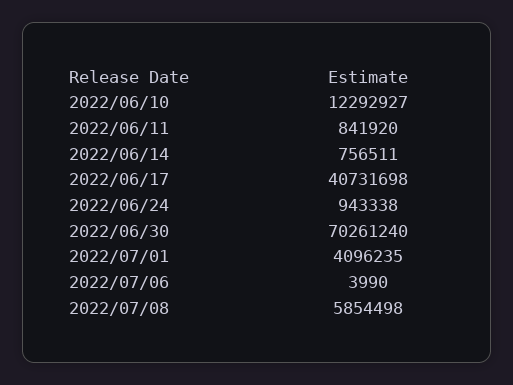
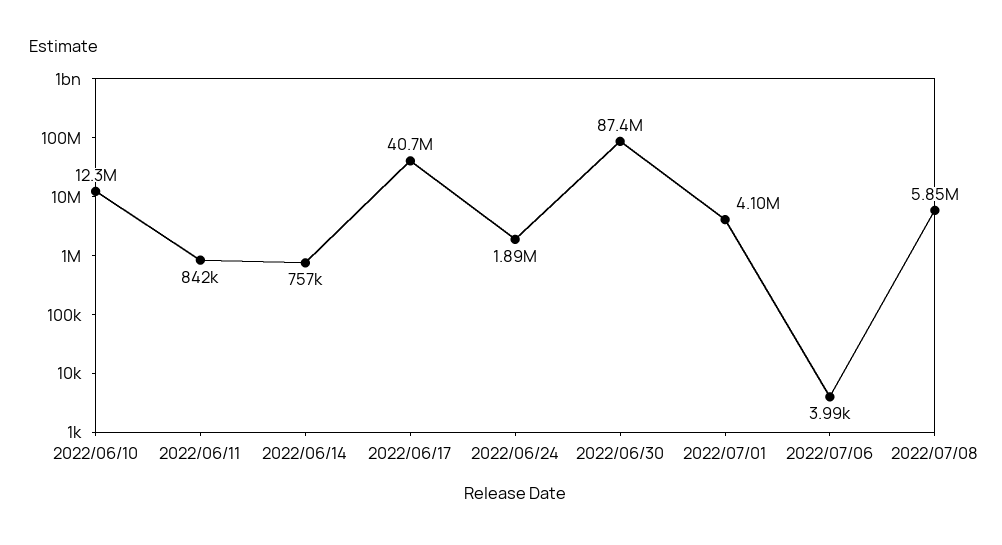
  {
    "2022/06/10": 12292927,
    "2022/06/11": 841920,
    "2022/06/14": 756511,
    "2022/06/17": 40731698,
-   "2022/06/24": 943338,
+   "2022/06/24": 1890000,
-   "2022/06/30": 70261240,
+   "2022/06/30": 87400000,
    "2022/07/01": 4096235,
    "2022/07/06": 3990,
    "2022/07/08": 5854498
  }

